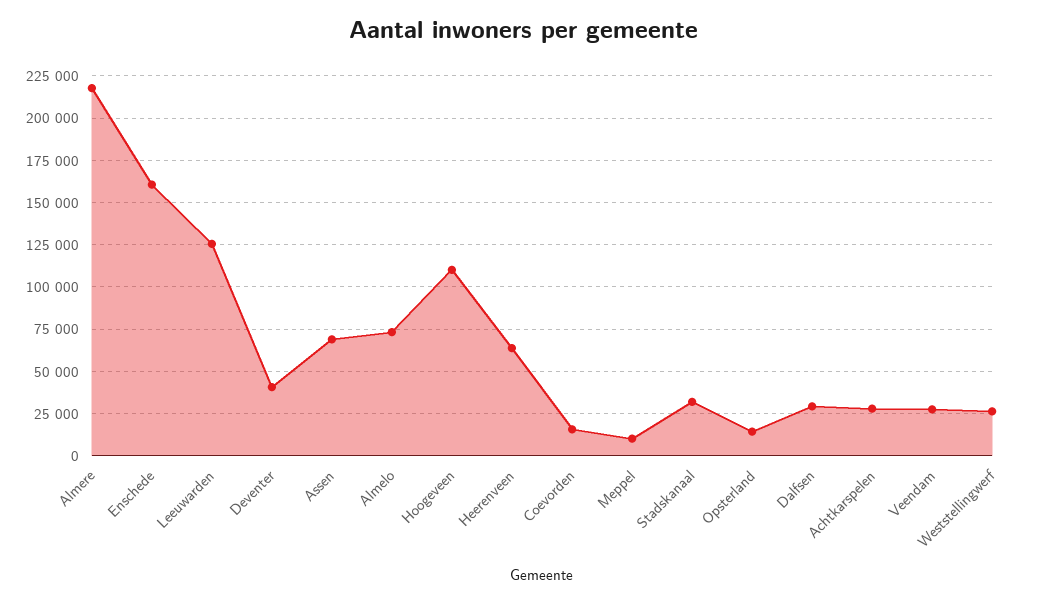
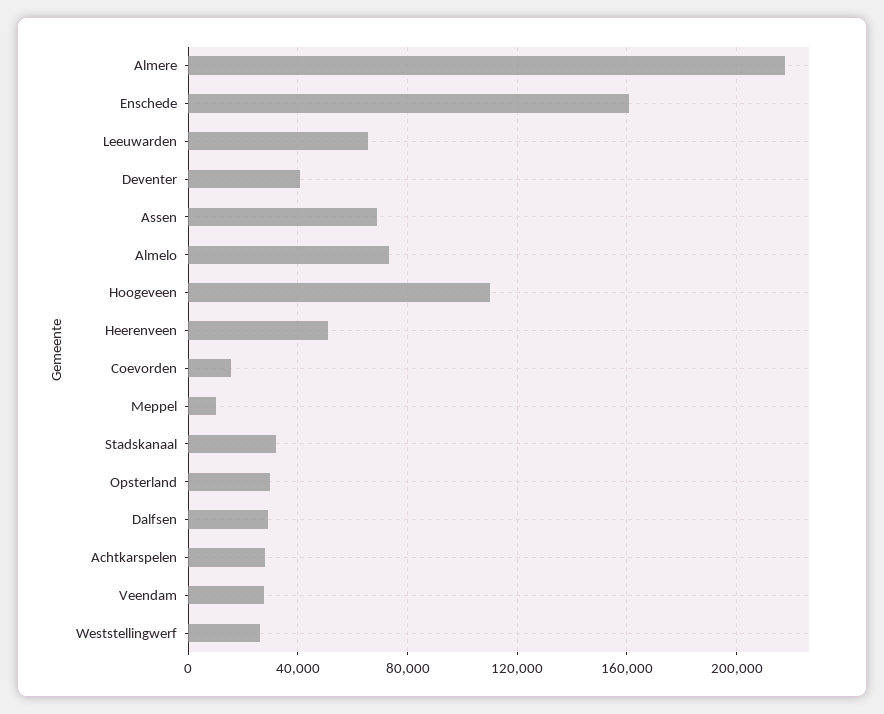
  {
    "Almere": 220000,
    "Enschede": 160000,
-   "Leeuwarden": 125000,
+   "Leeuwarden": 65000,
    "Deventer": 40000,
    "Assen": 70000,
    "Almelo": 75000,
    "Hoogeveen": 110000,
-   "Heerenveen": 65000,
+   "Heerenveen": 50000,
    "Coevorden": 15000,
    "Meppel": 10000,
    "Stadskanaal": 30000,
-   "Opsterland": 15000,
+   "Opsterland": 30000,
    "Dalfsen": 30000,
    "Achtkarspelen": 30000,
    "Veendam": 25000,
    "Weststellingwerf": 25000
  }

